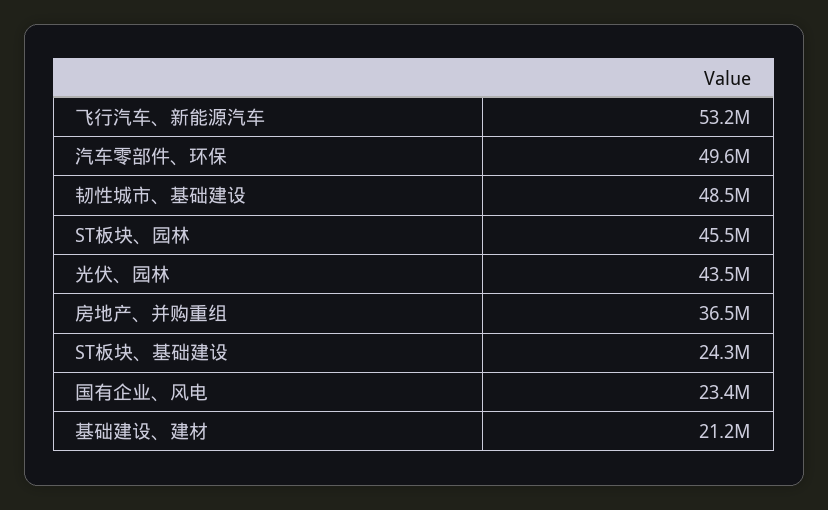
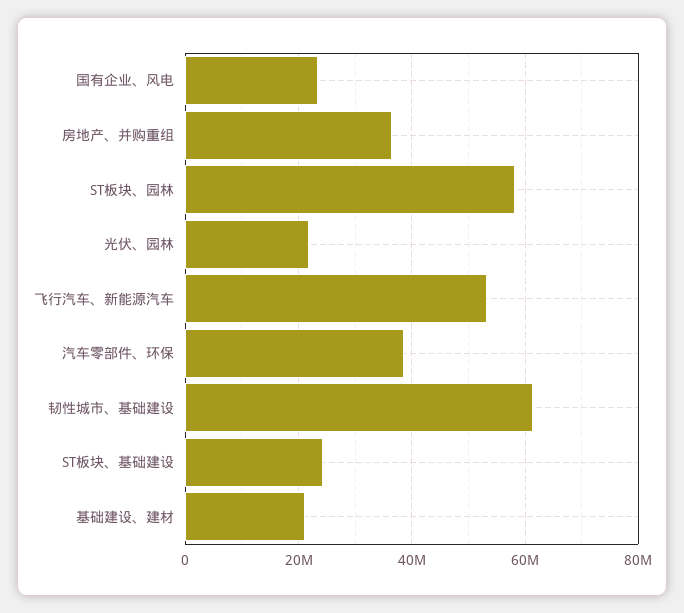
  {
    "飞行汽车、新能源汽车": 53200000,
-   "汽车零部件、环保": 49600000,
+   "汽车零部件、环保": 38000000,
-   "韧性城市、基础建设": 48500000,
+   "韧性城市、基础建设": 62000000,
-   "ST板块、园林": 45500000,
+   "ST板块、园林": 58000000,
-   "光伏、园林": 43500000,
+   "光伏、园林": 22000000,
    "房地产、并购重组": 36500000,
    "ST板块、基础建设": 24300000,
    "国有企业、风电": 23400000,
    "基础建设、建材": 21200000
  }

